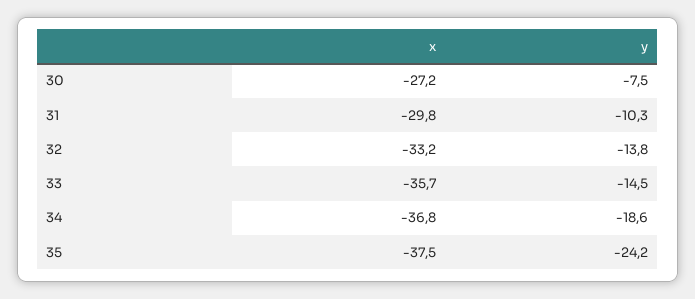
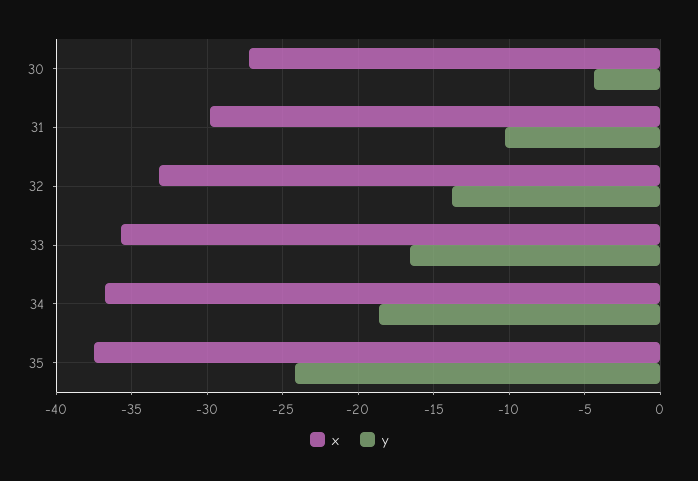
  {
    "x": {
      "30": -27.2,
      "31": -29.8,
      "32": -33.2,
      "33": -35.7,
      "34": -36.8,
      "35": -37.5
    },
    "y": {
-     "30": -7.5,
+     "30": -4.5,
      "31": -10.3,
      "32": -13.8,
-     "33": -14.5,
+     "33": -16.5,
      "34": -18.6,
      "35": -24.2
    }
  }

